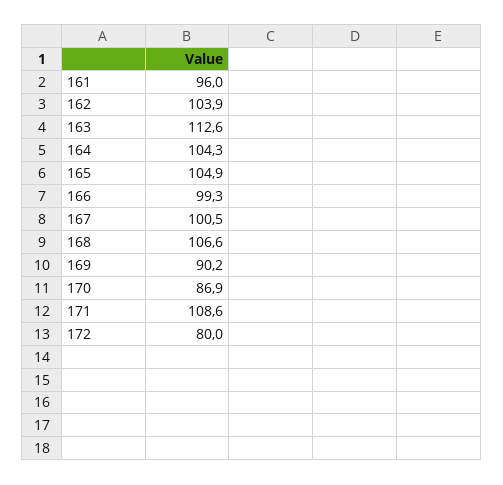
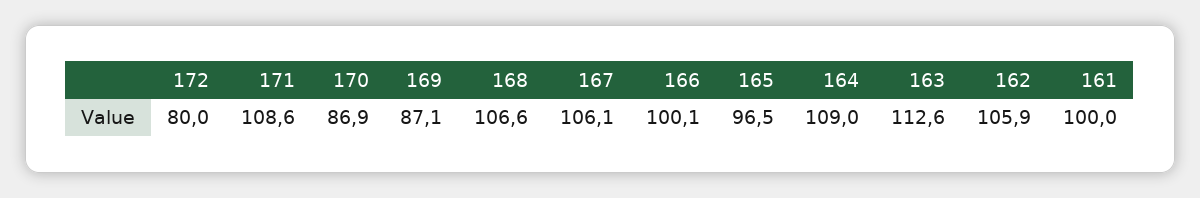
  {
-   "161": 96,
+   "161": 100,
-   "162": 103.9,
+   "162": 105.9,
    "163": 112.6,
-   "164": 104.3,
+   "164": 109,
-   "165": 104.9,
+   "165": 96.5,
-   "166": 99.3,
+   "166": 100.1,
-   "167": 100.5,
+   "167": 106.1,
    "168": 106.6,
-   "169": 90.2,
+   "169": 87.1,
    "170": 86.9,
    "171": 108.6,
    "172": 80
  }

